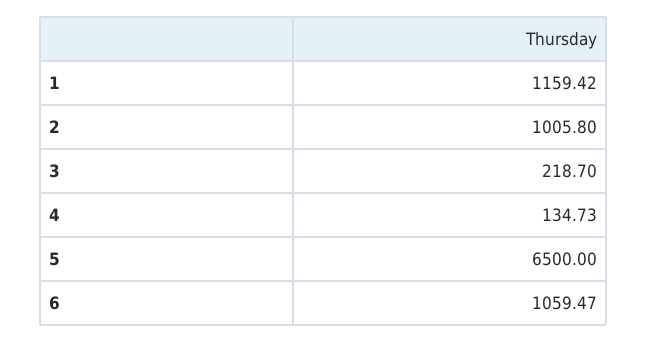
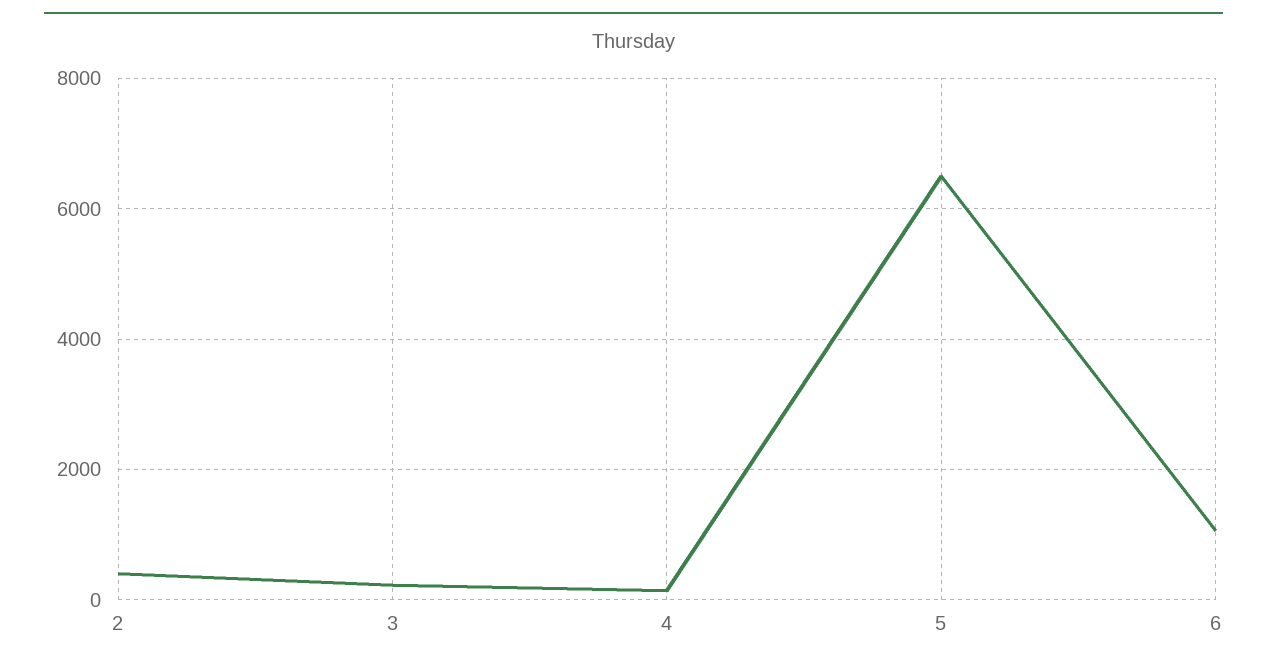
  {
-   "1": 1159.42,
-   "2": 1005.8,
+   "2": 400,
    "3": 218.7,
    "4": 134.73,
    "5": 6500,
    "6": 1059.47
  }

